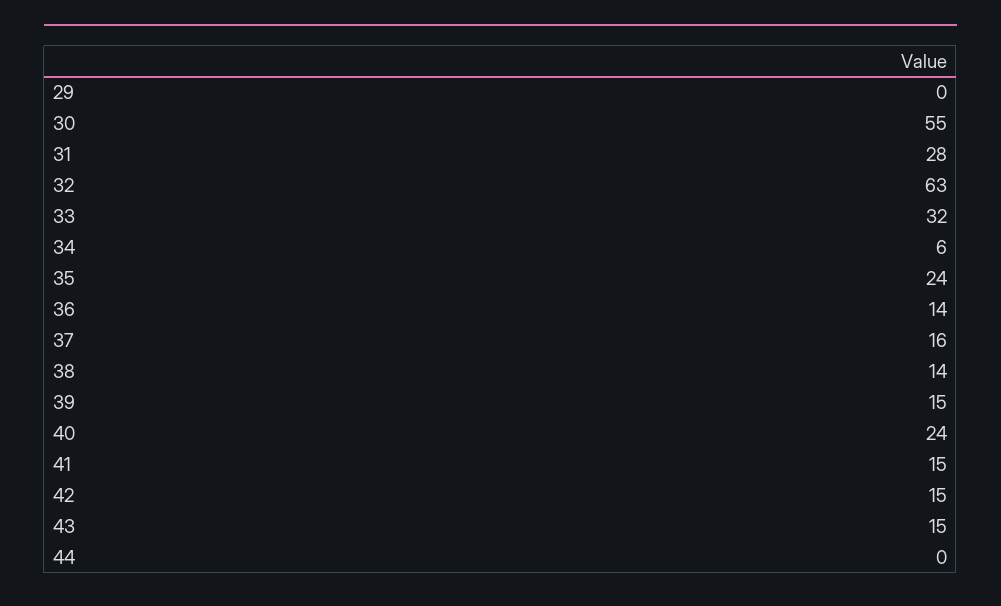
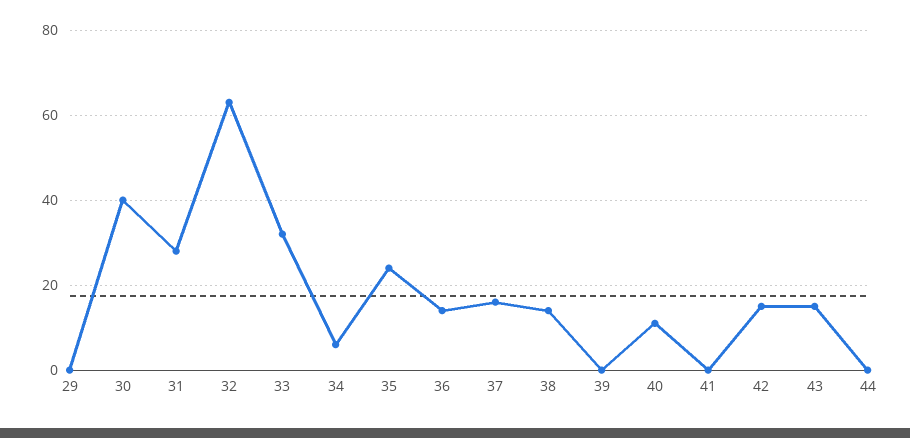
  {
    "29": 0,
-   "30": 55,
+   "30": 40,
    "31": 28,
    "32": 63,
    "33": 32,
    "34": 6,
    "35": 24,
    "36": 14,
    "37": 16,
    "38": 14,
-   "39": 15,
+   "39": 0,
-   "40": 24,
+   "40": 10,
-   "41": 15,
+   "41": 0,
    "42": 15,
    "43": 15,
    "44": 0
  }

